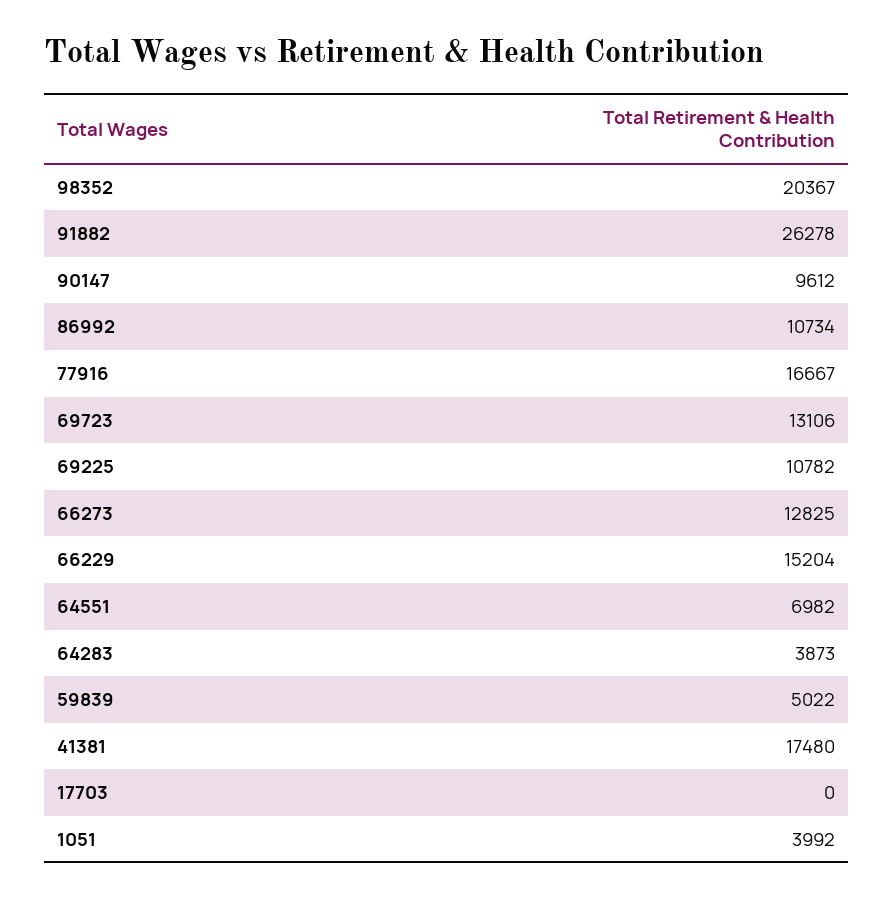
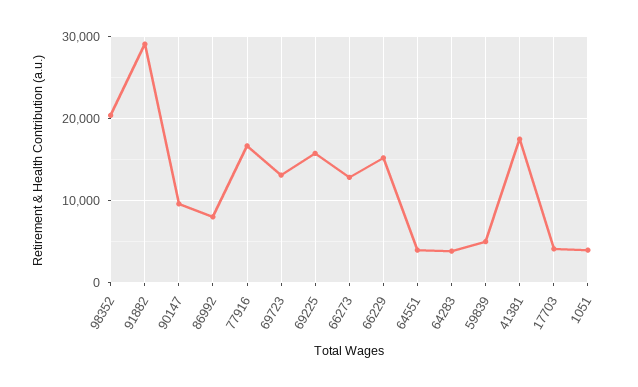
  {
    "98352": 20367,
-   "91882": 26278,
+   "91882": 29000,
    "90147": 9612,
-   "86992": 10734,
+   "86992": 8000,
    "77916": 16667,
    "69723": 13106,
-   "69225": 10782,
+   "69225": 16000,
    "66273": 12825,
    "66229": 15204,
-   "64551": 6982,
+   "64551": 4000,
    "64283": 3873,
    "59839": 5022,
    "41381": 17480,
-   "17703": 0,
+   "17703": 4000,
    "1051": 3992
  }

